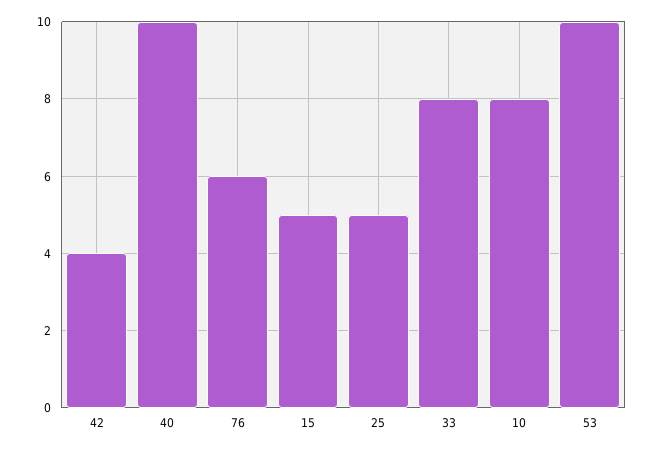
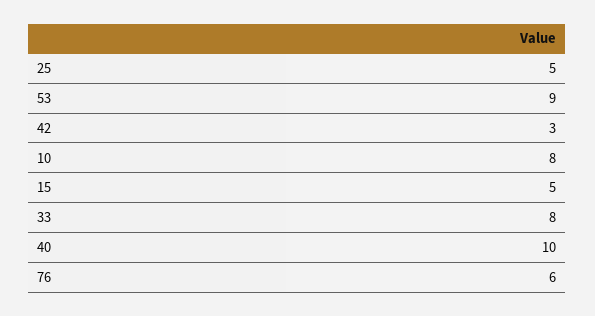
  {
-   "42": 4,
+   "42": 3,
    "40": 10,
    "76": 6,
    "15": 5,
    "25": 5,
    "33": 8,
    "10": 8,
-   "53": 10
+   "53": 9
  }

